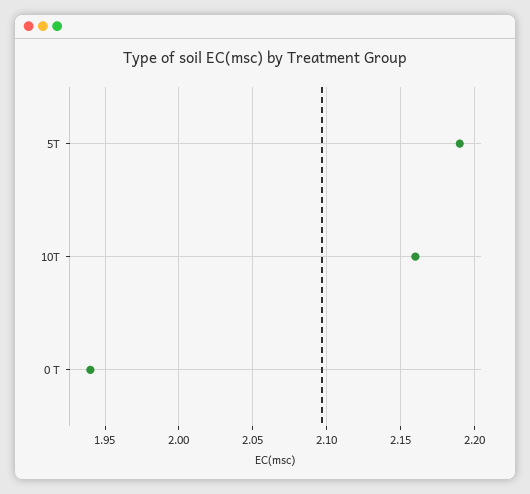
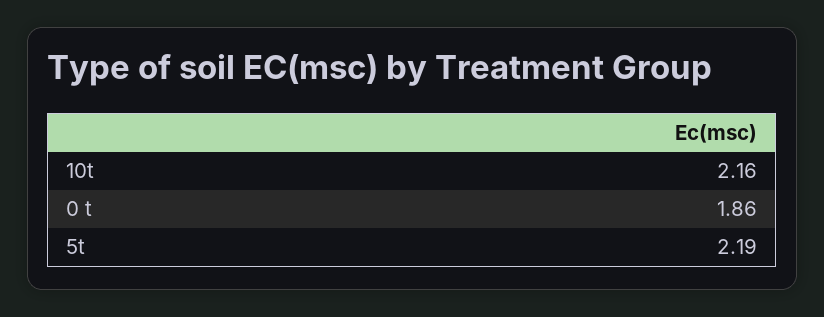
  {
    "5T": 2.19,
    "10T": 2.16,
-   "0 T": 1.94
+   "0 T": 1.86
  }

